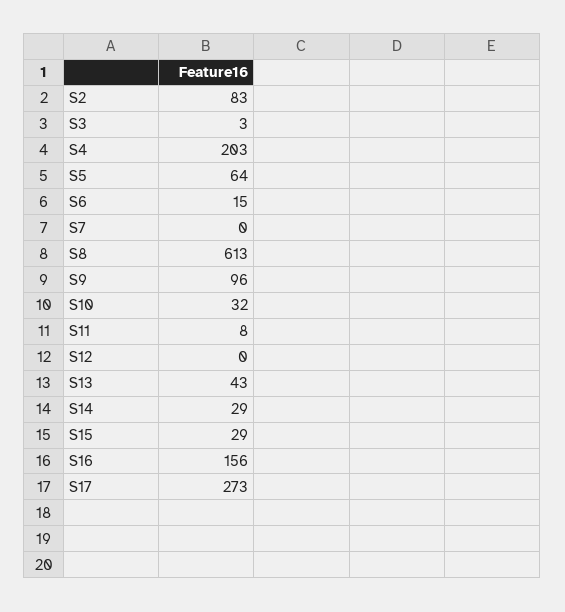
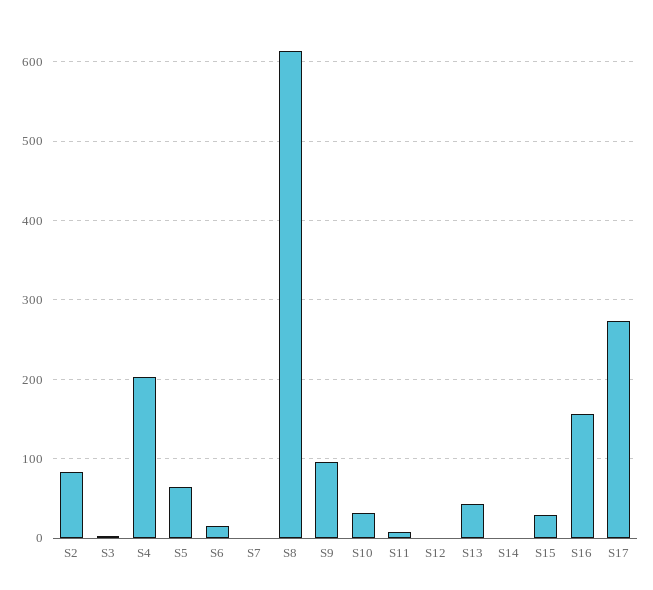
  {
    "S2": 83,
    "S3": 3,
    "S4": 203,
    "S5": 64,
    "S6": 15,
    "S7": 0,
    "S8": 613,
    "S9": 96,
    "S10": 32,
    "S11": 8,
    "S12": 0,
    "S13": 43,
-   "S14": 29,
+   "S14": 0,
    "S15": 29,
    "S16": 156,
    "S17": 273
  }

